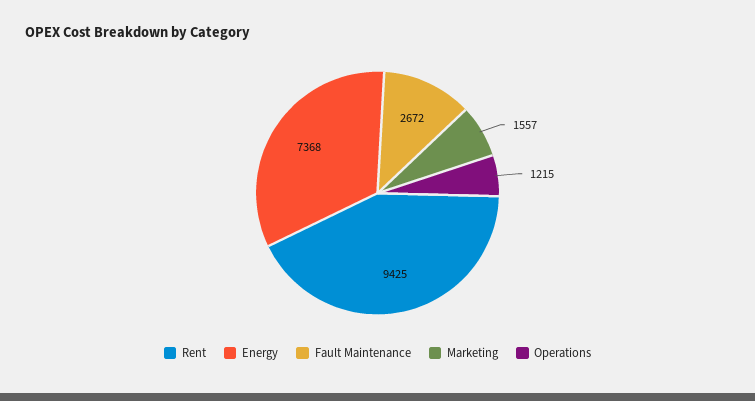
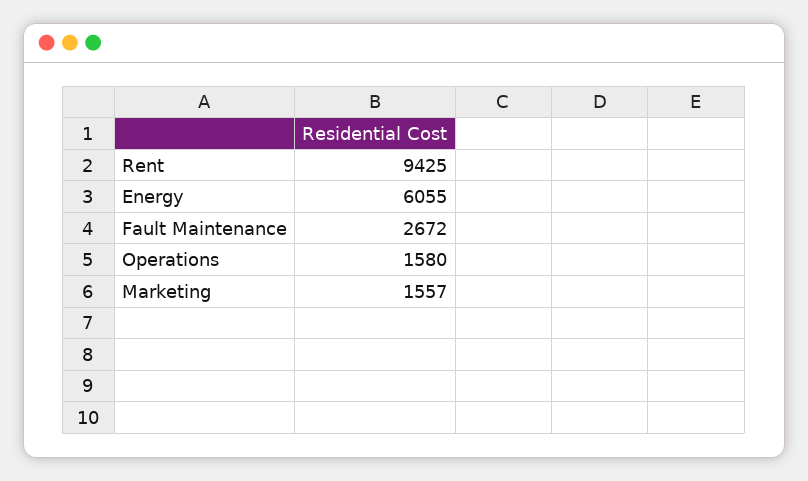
  {
    "Rent": 9425,
-   "Energy": 7368,
+   "Energy": 6055,
    "Fault Maintenance": 2672,
    "Marketing": 1557,
-   "Operations": 1215
+   "Operations": 1580
  }

